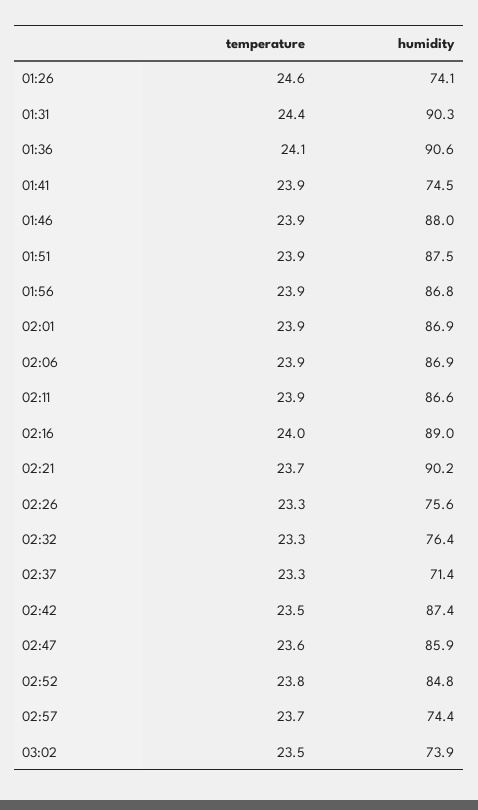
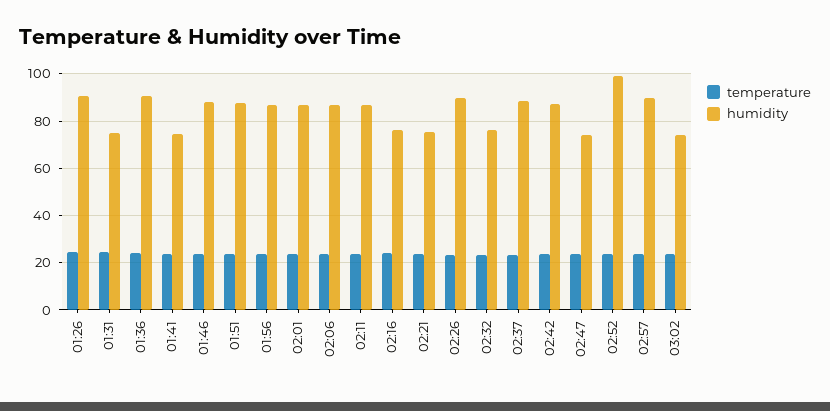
  {
    "temperature": {
      "01:26": 24.6,
      "01:31": 24.4,
      "01:36": 24.1,
      "01:41": 23.9,
      "01:46": 23.9,
      "01:51": 23.9,
      "01:56": 23.9,
      "02:01": 23.9,
      "02:06": 23.9,
      "02:11": 23.9,
      "02:16": 24,
      "02:21": 23.7,
      "02:26": 23.3,
      "02:32": 23.3,
      "02:37": 23.3,
      "02:42": 23.5,
      "02:47": 23.6,
      "02:52": 23.8,
      "02:57": 23.7,
      "03:02": 23.5
    },
    "humidity": {
-     "01:26": 74.1,
+     "01:26": 90,
-     "01:31": 90.3,
+     "01:31": 75,
      "01:36": 90.6,
      "01:41": 74.5,
      "01:46": 88,
      "01:51": 87.5,
      "01:56": 86.8,
      "02:01": 86.9,
      "02:06": 86.9,
      "02:11": 86.6,
-     "02:16": 89,
+     "02:16": 75,
-     "02:21": 90.2,
+     "02:21": 75,
-     "02:26": 75.6,
+     "02:26": 90,
      "02:32": 76.4,
-     "02:37": 71.4,
+     "02:37": 90,
      "02:42": 87.4,
-     "02:47": 85.9,
+     "02:47": 75,
-     "02:52": 84.8,
+     "02:52": 100,
-     "02:57": 74.4,
+     "02:57": 90,
      "03:02": 73.9
    }
  }

